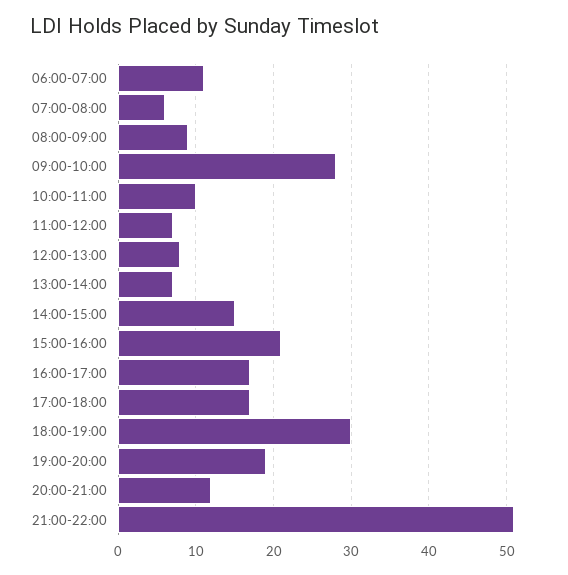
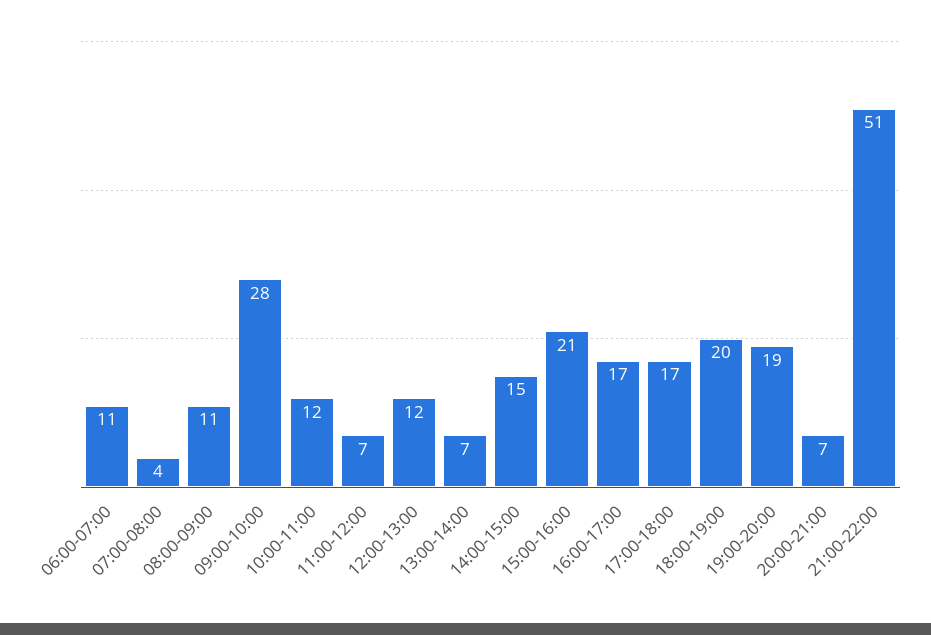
  {
    "06:00-07:00": 11,
-   "07:00-08:00": 6,
+   "07:00-08:00": 4,
-   "08:00-09:00": 9,
+   "08:00-09:00": 11,
    "09:00-10:00": 28,
-   "10:00-11:00": 10,
+   "10:00-11:00": 12,
    "11:00-12:00": 7,
-   "12:00-13:00": 8,
+   "12:00-13:00": 12,
    "13:00-14:00": 7,
    "14:00-15:00": 15,
    "15:00-16:00": 21,
    "16:00-17:00": 17,
    "17:00-18:00": 17,
-   "18:00-19:00": 30,
+   "18:00-19:00": 20,
    "19:00-20:00": 19,
-   "20:00-21:00": 12,
+   "20:00-21:00": 7,
    "21:00-22:00": 51
  }

